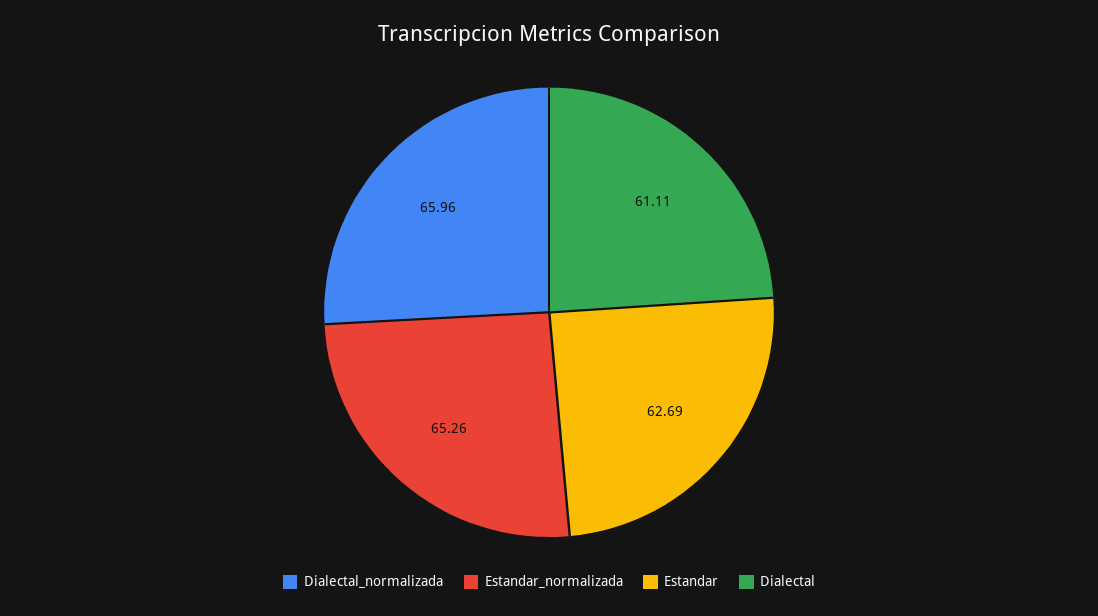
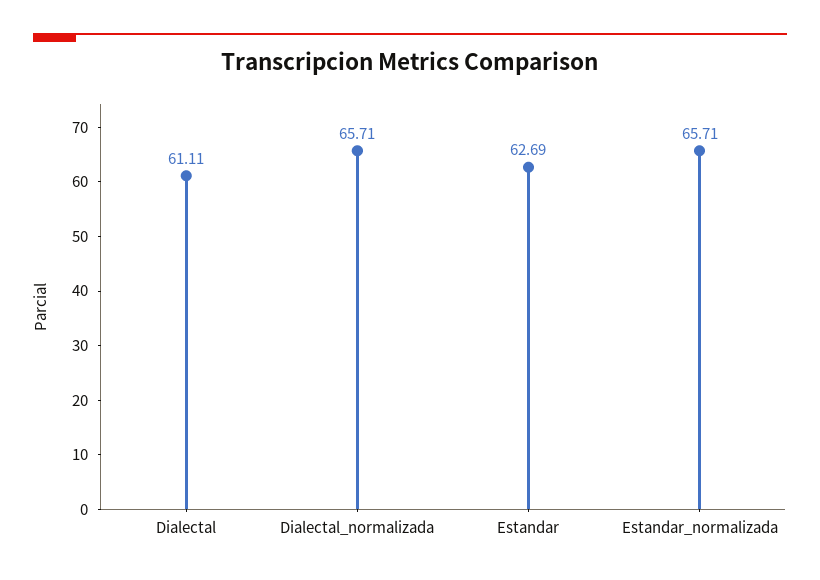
  {
-   "Dialectal_normalizada": 65.96,
+   "Dialectal_normalizada": 65.71,
-   "Estandar_normalizada": 65.26,
+   "Estandar_normalizada": 65.71,
    "Estandar": 62.69,
    "Dialectal": 61.11
  }

